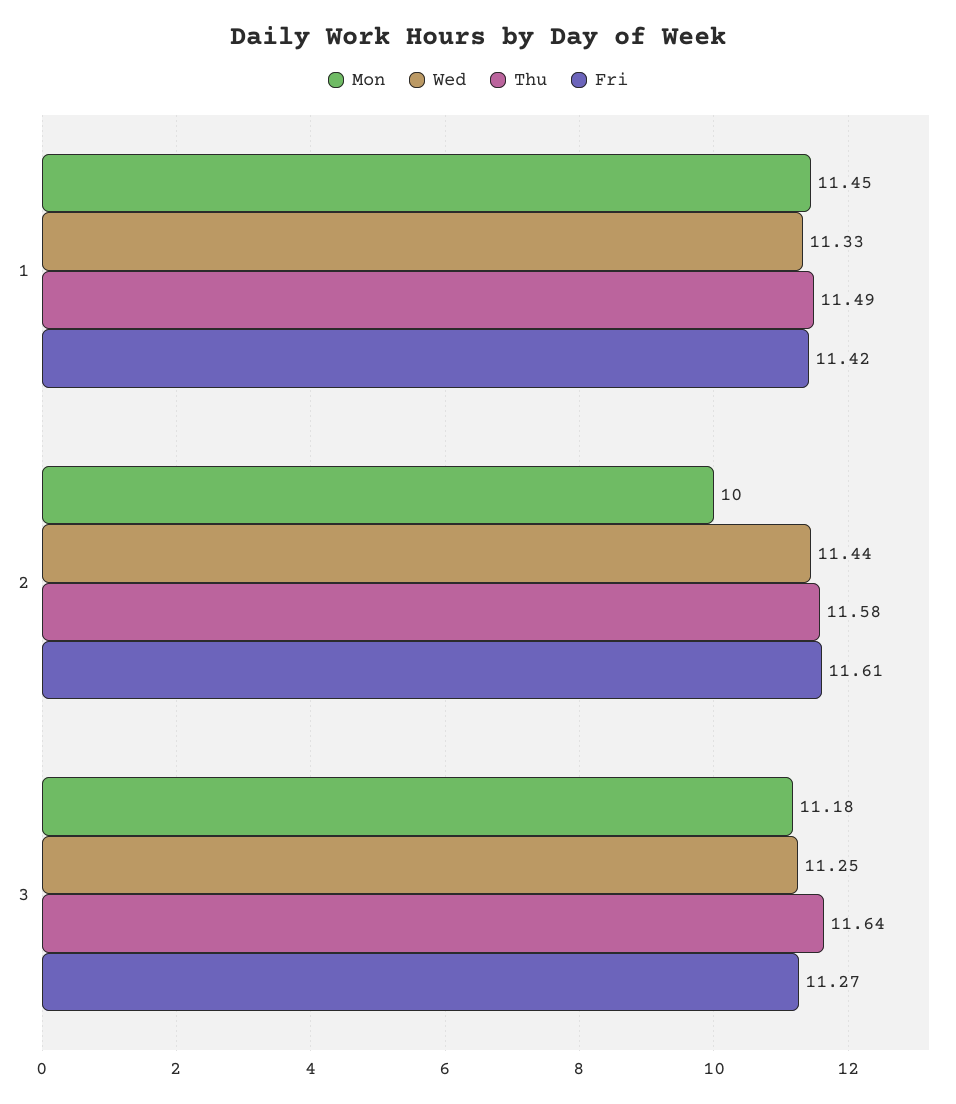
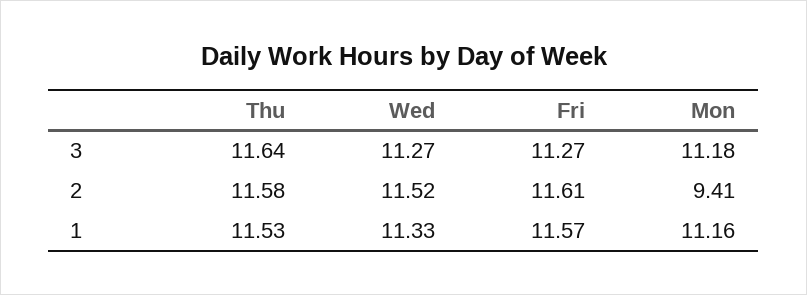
  {
    "Mon": {
-     "1": 11.45,
+     "1": 11.16,
-     "2": 10,
+     "2": 9.41,
      "3": 11.18
    },
    "Wed": {
      "1": 11.33,
-     "2": 11.44,
+     "2": 11.52,
-     "3": 11.25
+     "3": 11.27
    },
    "Thu": {
-     "1": 11.49,
+     "1": 11.53,
      "2": 11.58,
      "3": 11.64
    },
    "Fri": {
-     "1": 11.42,
+     "1": 11.57,
      "2": 11.61,
      "3": 11.27
    }
  }

